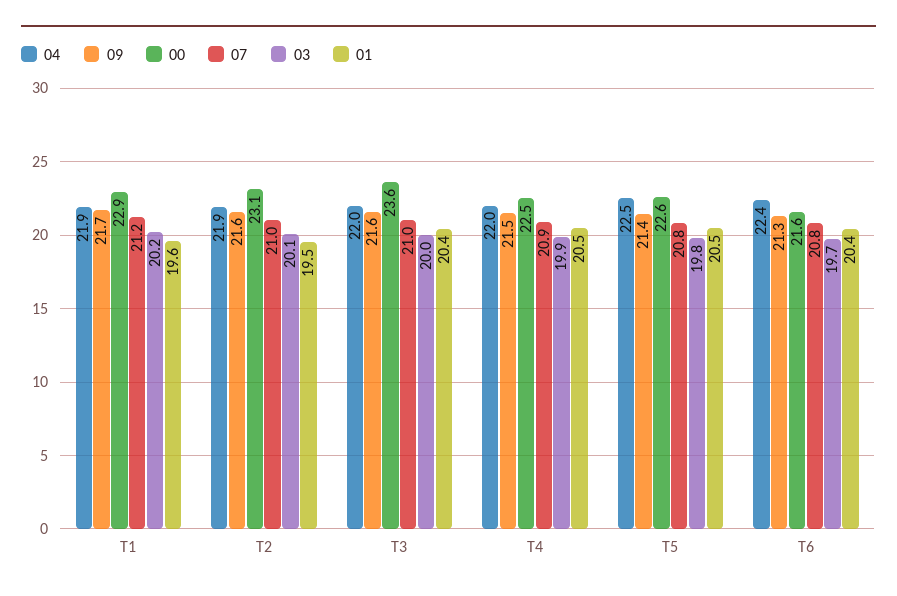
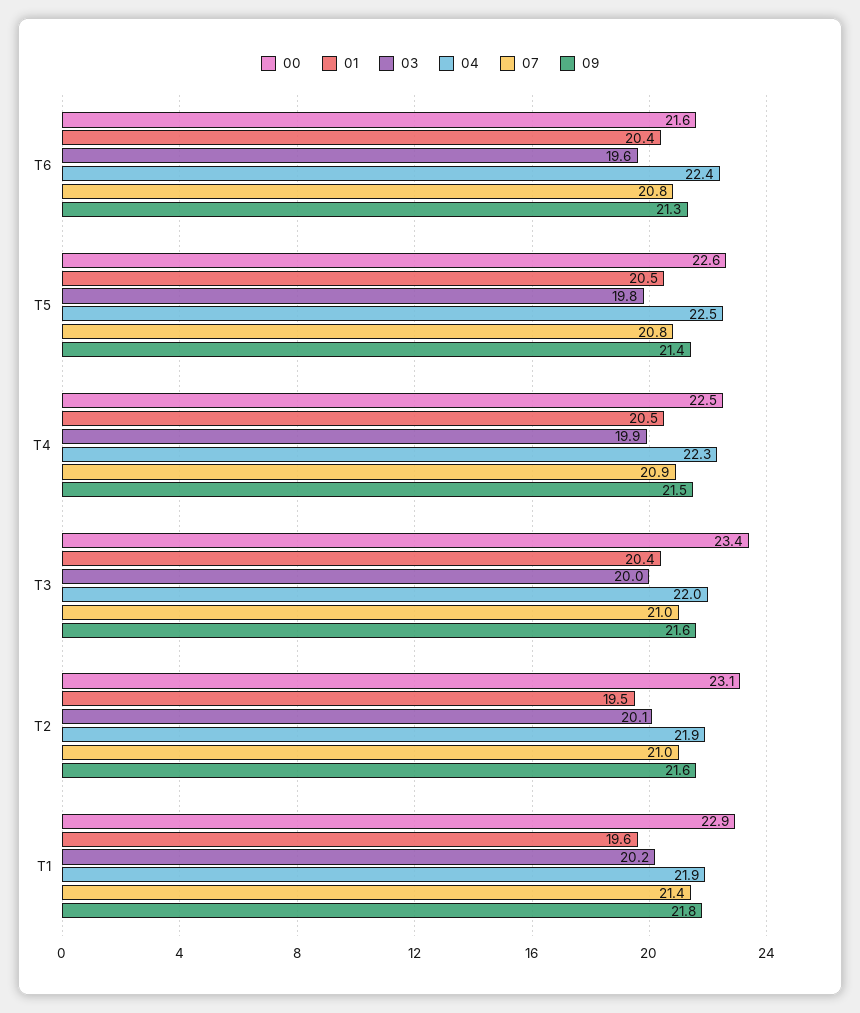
  {
    "04": {
      "T1": 21.9,
      "T2": 21.9,
      "T3": 22,
-     "T4": 22,
+     "T4": 22.3,
      "T5": 22.5,
      "T6": 22.4
    },
    "09": {
-     "T1": 21.7,
+     "T1": 21.8,
      "T2": 21.6,
      "T3": 21.6,
      "T4": 21.5,
      "T5": 21.4,
      "T6": 21.3
    },
    "00": {
      "T1": 22.9,
      "T2": 23.1,
-     "T3": 23.6,
+     "T3": 23.4,
      "T4": 22.5,
      "T5": 22.6,
      "T6": 21.6
    },
    "07": {
-     "T1": 21.2,
+     "T1": 21.4,
      "T2": 21,
      "T3": 21,
      "T4": 20.9,
      "T5": 20.8,
      "T6": 20.8
    },
    "03": {
      "T1": 20.2,
      "T2": 20.1,
      "T3": 20,
      "T4": 19.9,
      "T5": 19.8,
-     "T6": 19.7
+     "T6": 19.6
    },
    "01": {
      "T1": 19.6,
      "T2": 19.5,
      "T3": 20.4,
      "T4": 20.5,
      "T5": 20.5,
      "T6": 20.4
    }
  }

